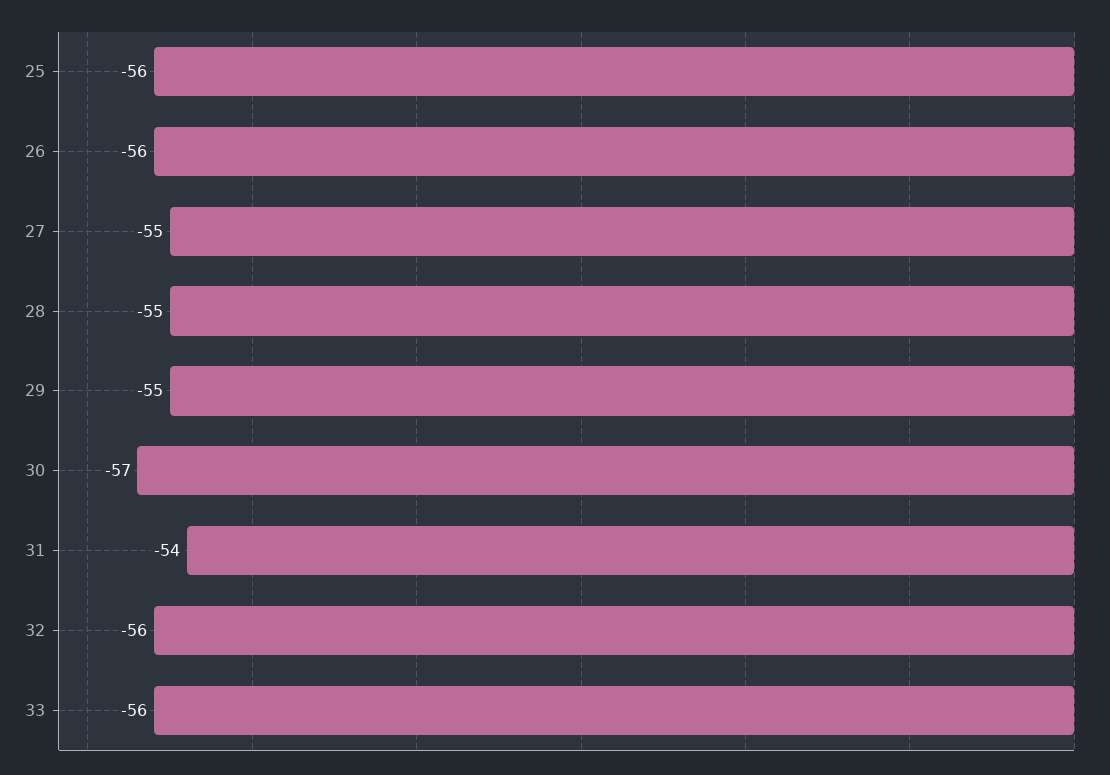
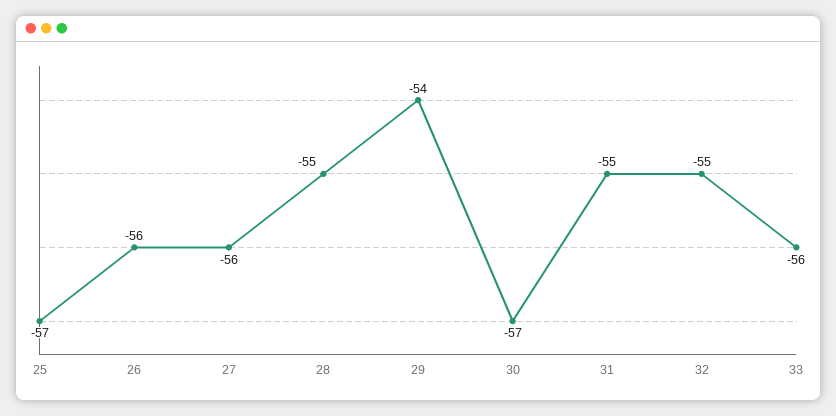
  {
-   "25": -56,
+   "25": -57,
    "26": -56,
-   "27": -55,
+   "27": -56,
    "28": -55,
-   "29": -55,
+   "29": -54,
    "30": -57,
-   "31": -54,
+   "31": -55,
-   "32": -56,
+   "32": -55,
    "33": -56
  }

